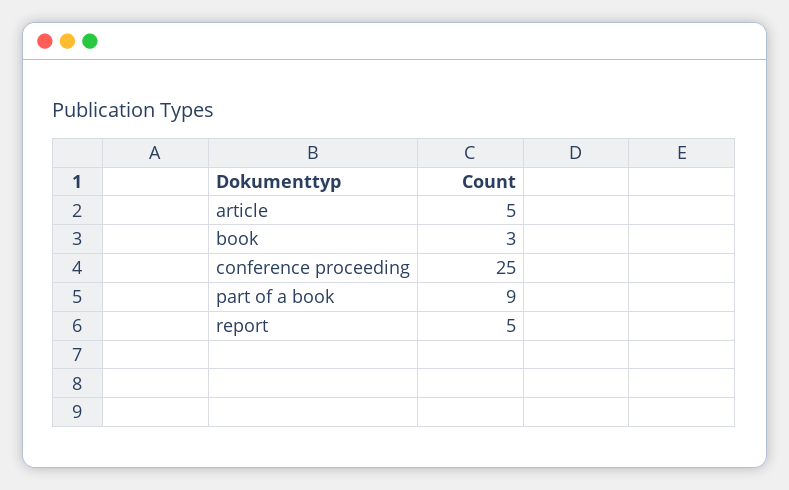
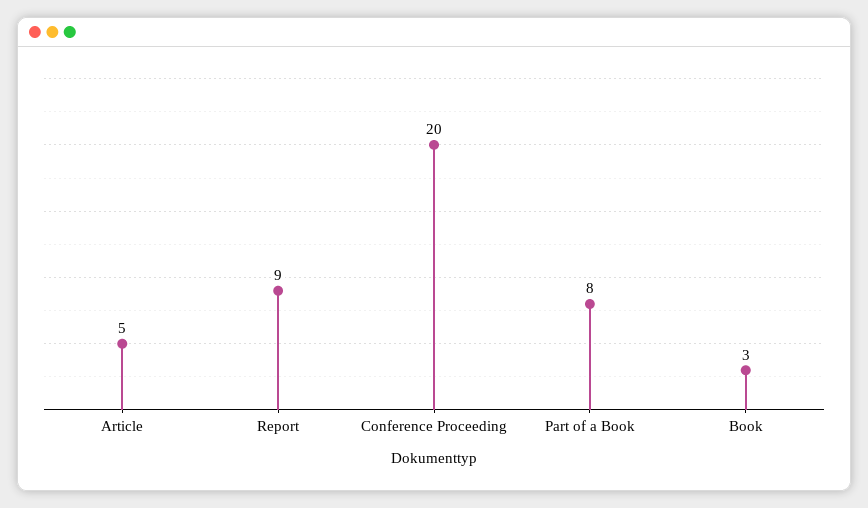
  {
    "article": 5,
    "book": 3,
-   "conference proceeding": 25,
+   "conference proceeding": 20,
-   "part of a book": 9,
+   "part of a book": 8,
-   "report": 5
+   "report": 9
  }

